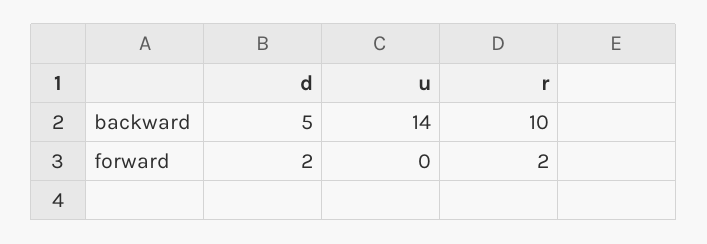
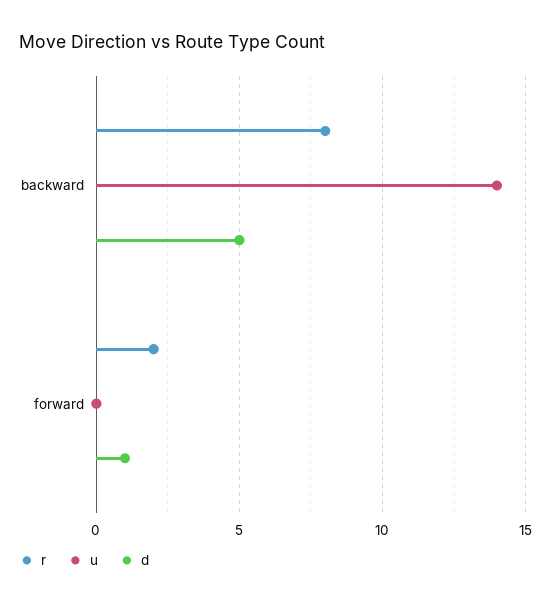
  {
    "d": {
      "backward": 5,
-     "forward": 2
+     "forward": 1
    },
    "u": {
      "backward": 14,
      "forward": 0
    },
    "r": {
-     "backward": 10,
+     "backward": 8,
      "forward": 2
    }
  }

